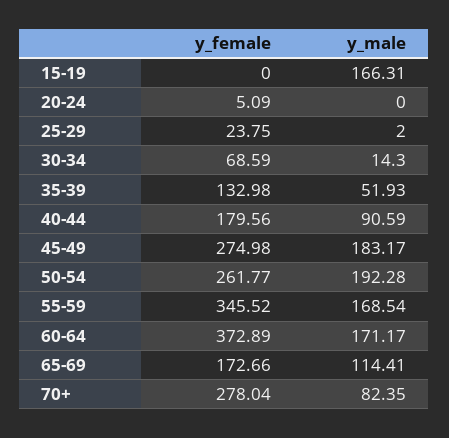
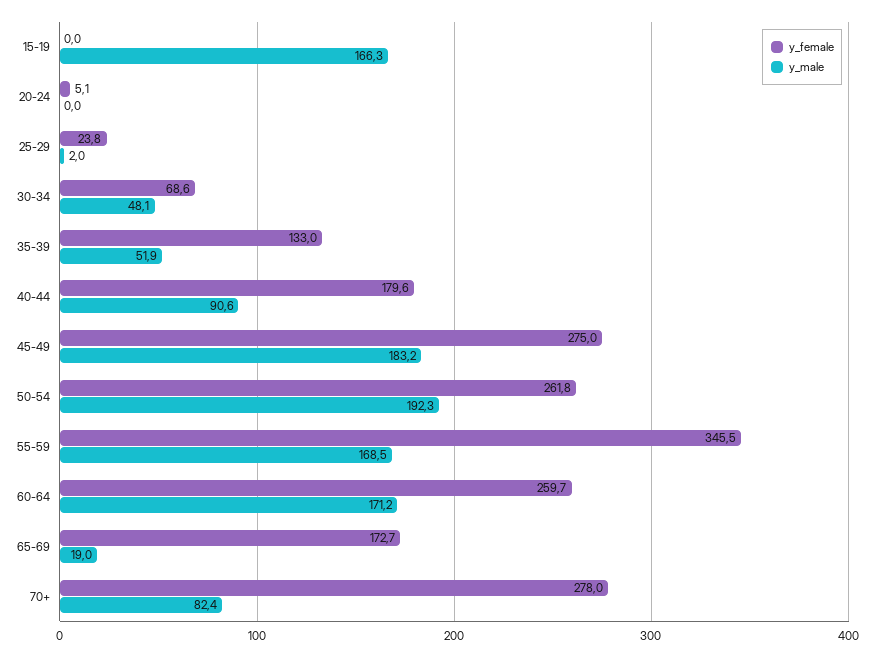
  {
    "y_female": {
      "15-19": 0,
      "20-24": 5.09,
      "25-29": 23.75,
      "30-34": 68.59,
      "35-39": 132.98,
      "40-44": 179.56,
      "45-49": 274.98,
      "50-54": 261.77,
      "55-59": 345.52,
-     "60-64": 372.89,
+     "60-64": 259.7,
      "65-69": 172.66,
      "70+": 278.04
    },
    "y_male": {
      "15-19": 166.31,
      "20-24": 0,
      "25-29": 2,
-     "30-34": 14.3,
+     "30-34": 48.1,
      "35-39": 51.93,
      "40-44": 90.59,
      "45-49": 183.17,
      "50-54": 192.28,
      "55-59": 168.54,
      "60-64": 171.17,
-     "65-69": 114.41,
+     "65-69": 19,
      "70+": 82.35
    }
  }

